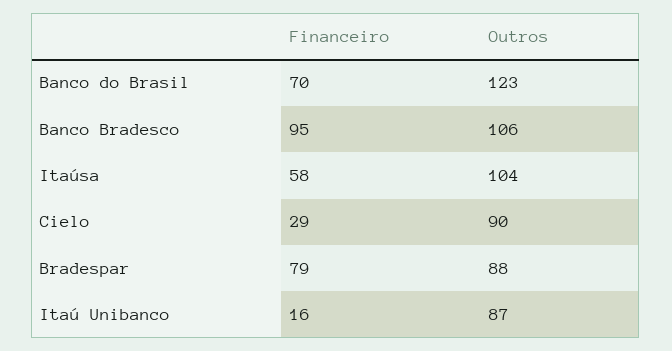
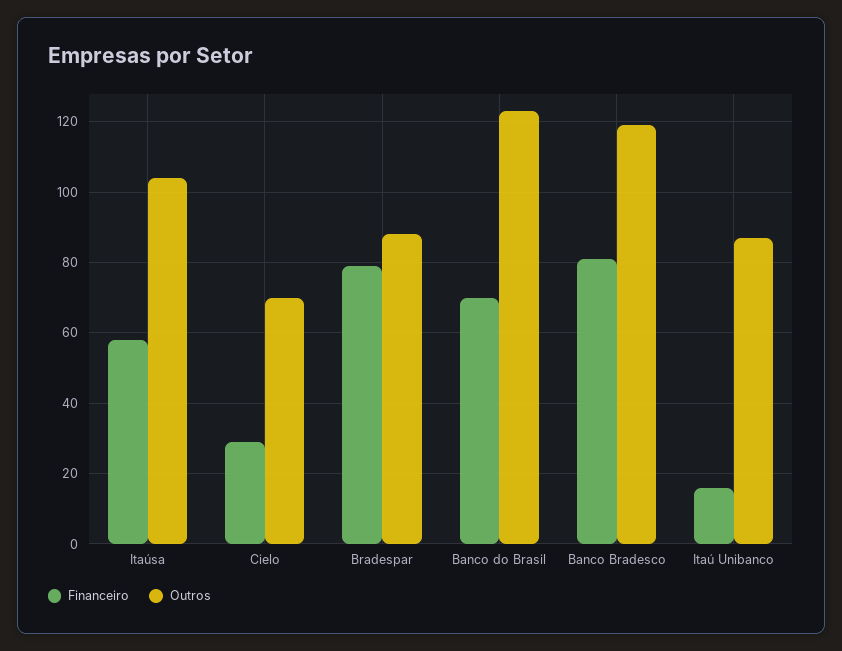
  {
    "Financeiro": {
      "Banco do Brasil": 70,
-     "Banco Bradesco": 95,
+     "Banco Bradesco": 80,
      "Itaúsa": 58,
      "Cielo": 29,
      "Bradespar": 79,
      "Itaú Unibanco": 16
    },
    "Outros": {
      "Banco do Brasil": 123,
-     "Banco Bradesco": 106,
+     "Banco Bradesco": 120,
      "Itaúsa": 104,
-     "Cielo": 90,
+     "Cielo": 70,
      "Bradespar": 88,
      "Itaú Unibanco": 87
    }
  }

